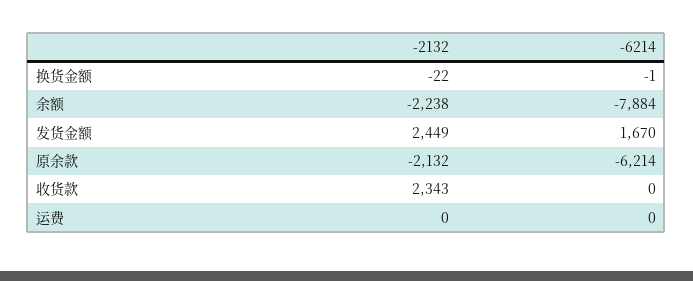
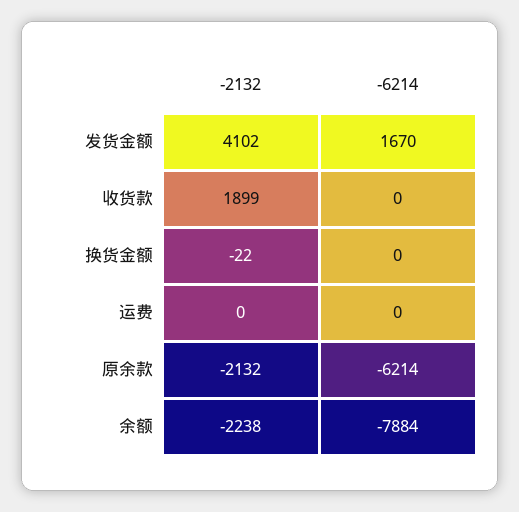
  {
    "-2132": {
      "换货金额": -22,
      "余额": -2238,
-     "发货金额": 2449,
+     "发货金额": 4102,
      "原余款": -2132,
-     "收货款": 2343,
+     "收货款": 1899,
      "运费": 0
    },
    "-6214": {
-     "换货金额": -1,
+     "换货金额": 0,
      "余额": -7884,
      "发货金额": 1670,
      "原余款": -6214,
      "收货款": 0,
      "运费": 0
    }
  }

